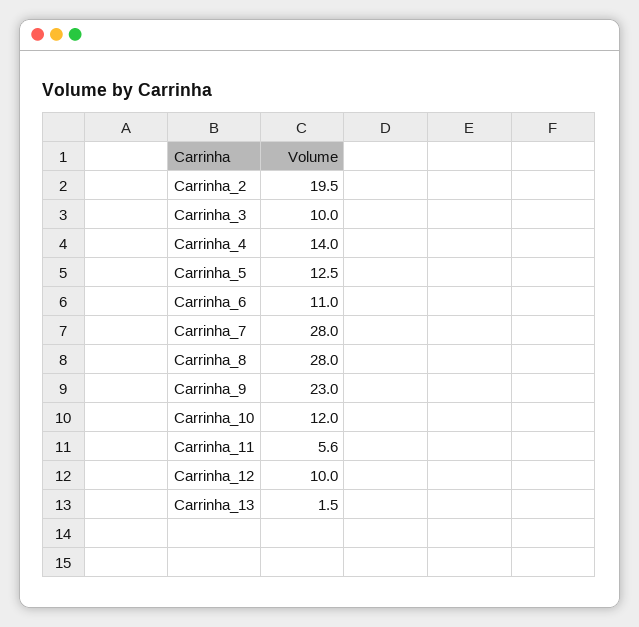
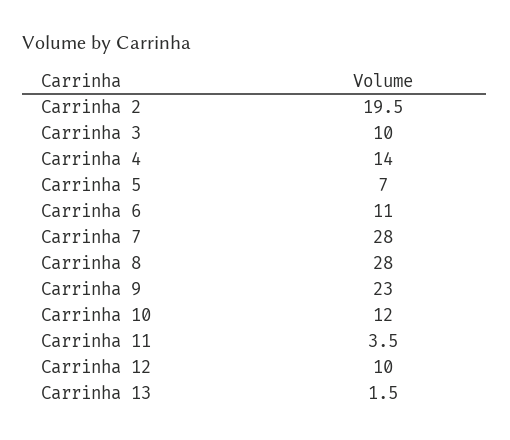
  {
    "Carrinha_2": 19.5,
    "Carrinha_3": 10,
    "Carrinha_4": 14,
-   "Carrinha_5": 12.5,
+   "Carrinha_5": 7,
    "Carrinha_6": 11,
    "Carrinha_7": 28,
    "Carrinha_8": 28,
    "Carrinha_9": 23,
    "Carrinha_10": 12,
-   "Carrinha_11": 5.6,
+   "Carrinha_11": 3.5,
    "Carrinha_12": 10,
    "Carrinha_13": 1.5
  }

